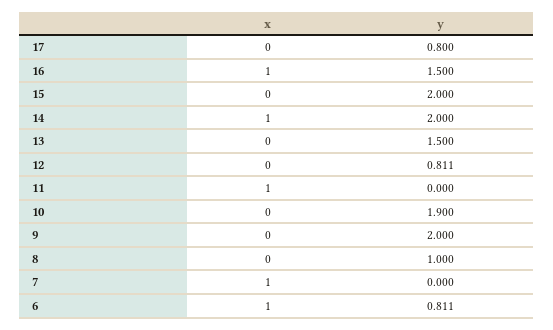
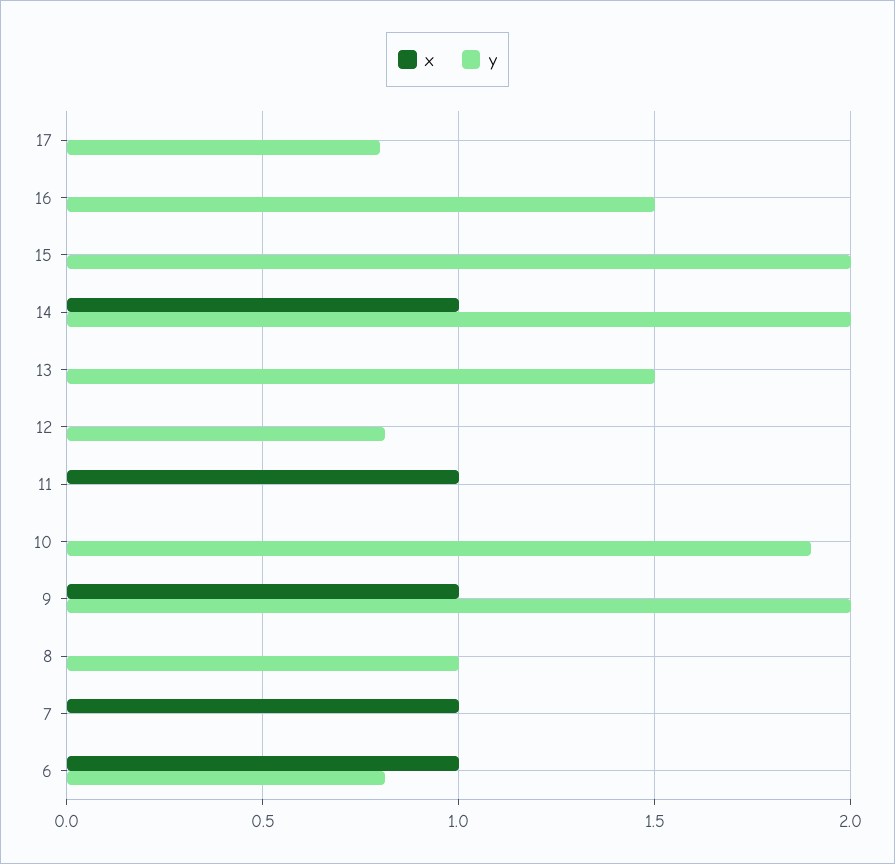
  {
    "x": {
      "17": 0,
-     "16": 1,
+     "16": 0,
      "15": 0,
      "14": 1,
      "13": 0,
      "12": 0,
      "11": 1,
      "10": 0,
-     "9": 0,
+     "9": 1,
      "8": 0,
      "7": 1,
      "6": 1
    },
    "y": {
      "17": 0.8,
      "16": 1.5,
      "15": 2,
      "14": 2,
      "13": 1.5,
      "12": 0.811,
      "11": 0,
      "10": 1.9,
      "9": 2,
      "8": 1,
      "7": 0,
      "6": 0.811
    }
  }

